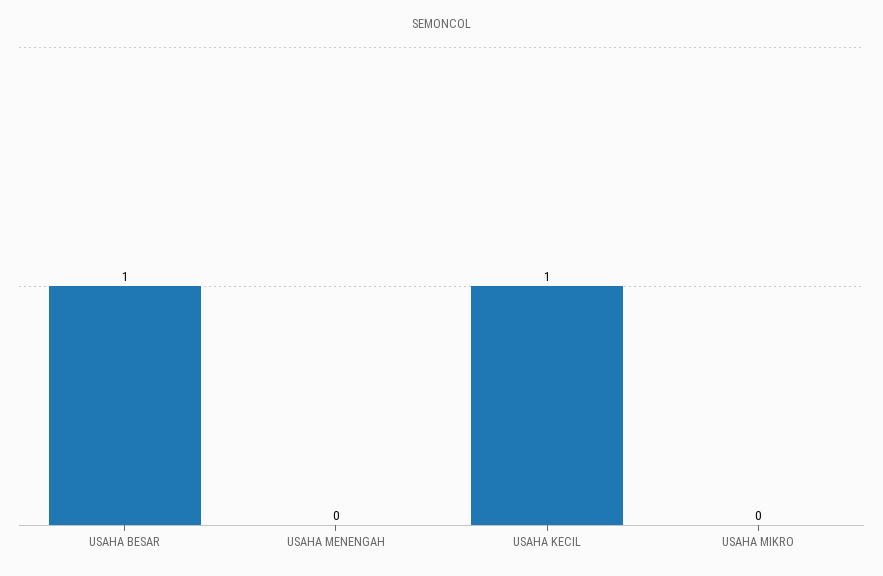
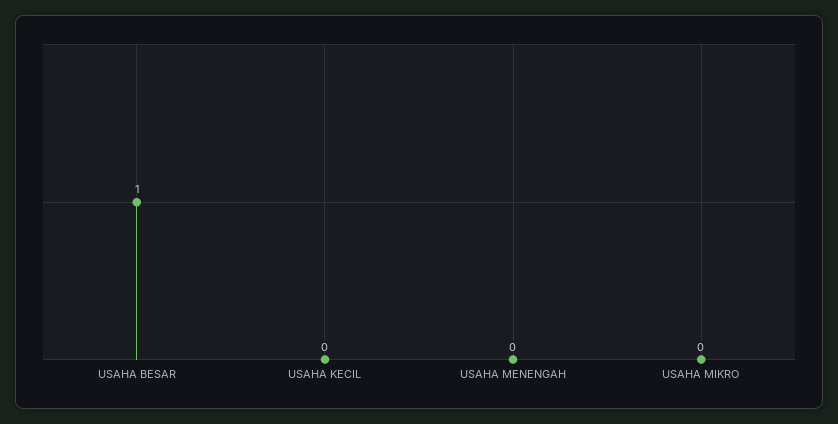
  {
    "USAHA BESAR": 1,
    "USAHA MENENGAH": 0,
-   "USAHA KECIL": 1,
+   "USAHA KECIL": 0,
    "USAHA MIKRO": 0
  }

